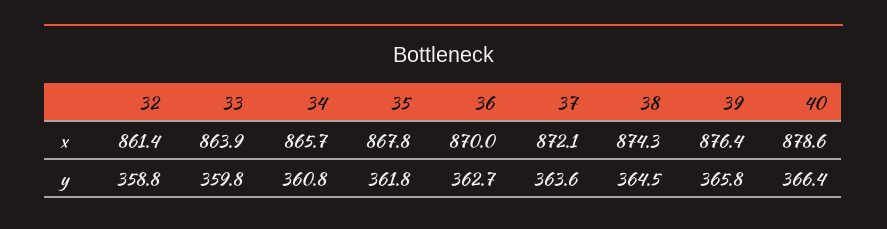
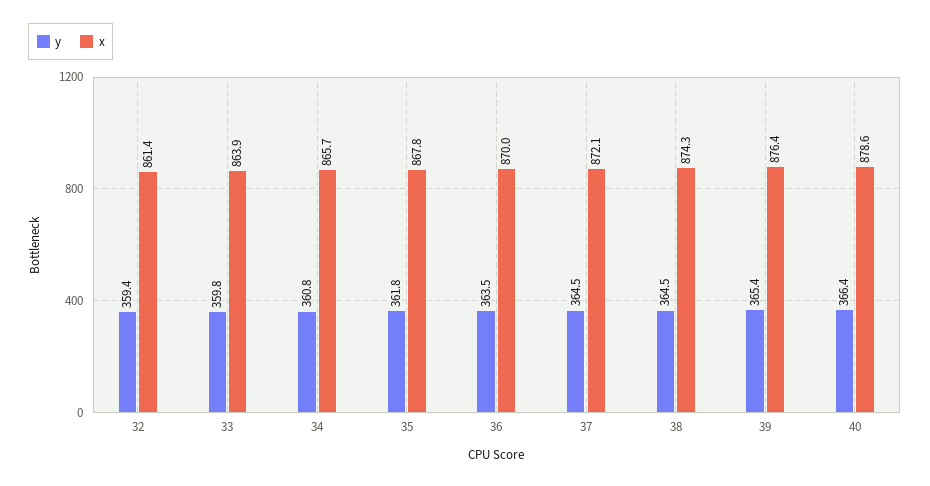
  {
    "x": {
      "32": 861.4,
      "33": 863.9,
      "34": 865.7,
      "35": 867.8,
      "36": 870,
      "37": 872.1,
      "38": 874.3,
      "39": 876.4,
      "40": 878.6
    },
    "y": {
-     "32": 358.8,
+     "32": 359.4,
      "33": 359.8,
      "34": 360.8,
      "35": 361.8,
-     "36": 362.7,
+     "36": 363.5,
-     "37": 363.6,
+     "37": 364.5,
      "38": 364.5,
-     "39": 365.8,
+     "39": 365.4,
      "40": 366.4
    }
  }

